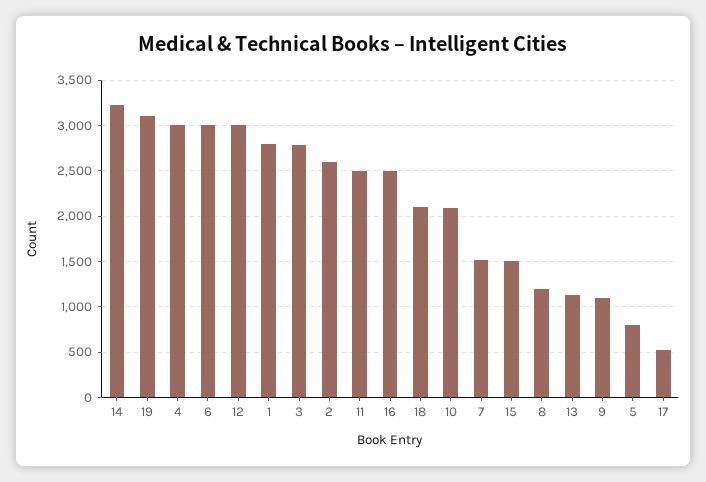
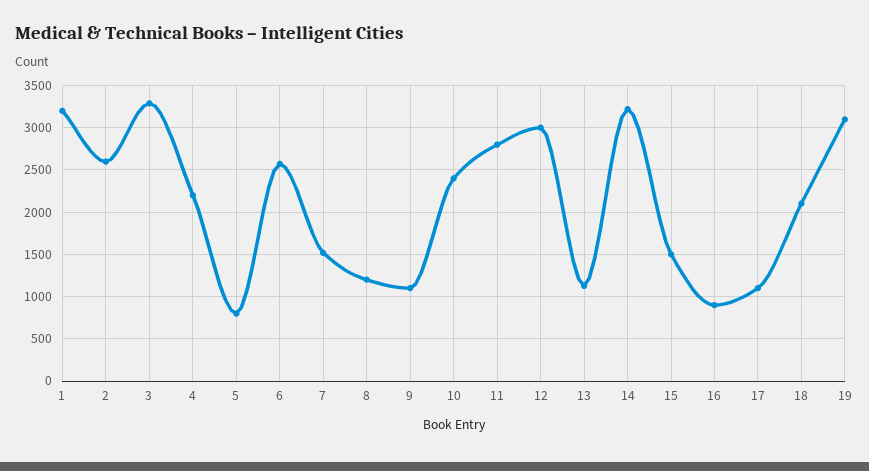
  {
    "14": 3200,
    "19": 3100,
-   "4": 3000,
+   "4": 2200,
-   "6": 3000,
+   "6": 2600,
    "12": 3000,
-   "1": 2800,
+   "1": 3200,
-   "3": 2800,
+   "3": 3300,
    "2": 2600,
-   "11": 2500,
+   "11": 2800,
-   "16": 2500,
+   "16": 900,
    "18": 2100,
-   "10": 2100,
+   "10": 2400,
    "7": 1500,
    "15": 1500,
    "8": 1200,
    "13": 1100,
    "9": 1100,
    "5": 800,
-   "17": 500
+   "17": 1100
  }

